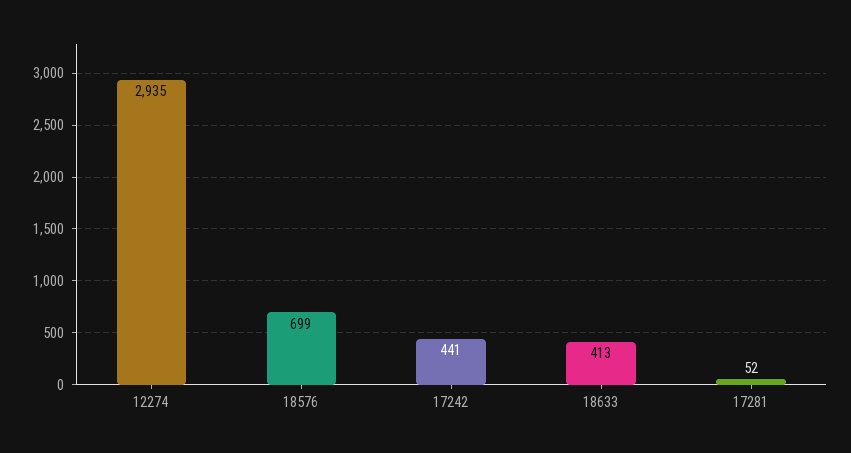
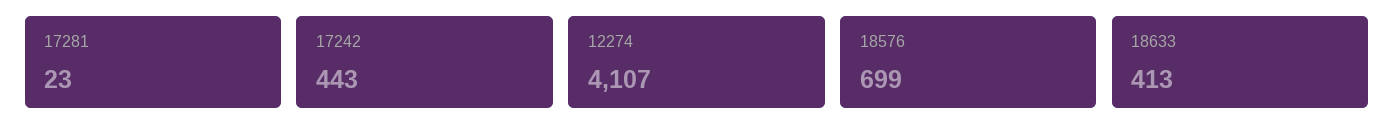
  {
-   "12274": 2935,
+   "12274": 4107,
    "18576": 699,
-   "17242": 441,
+   "17242": 443,
    "18633": 413,
-   "17281": 52
+   "17281": 23
  }

